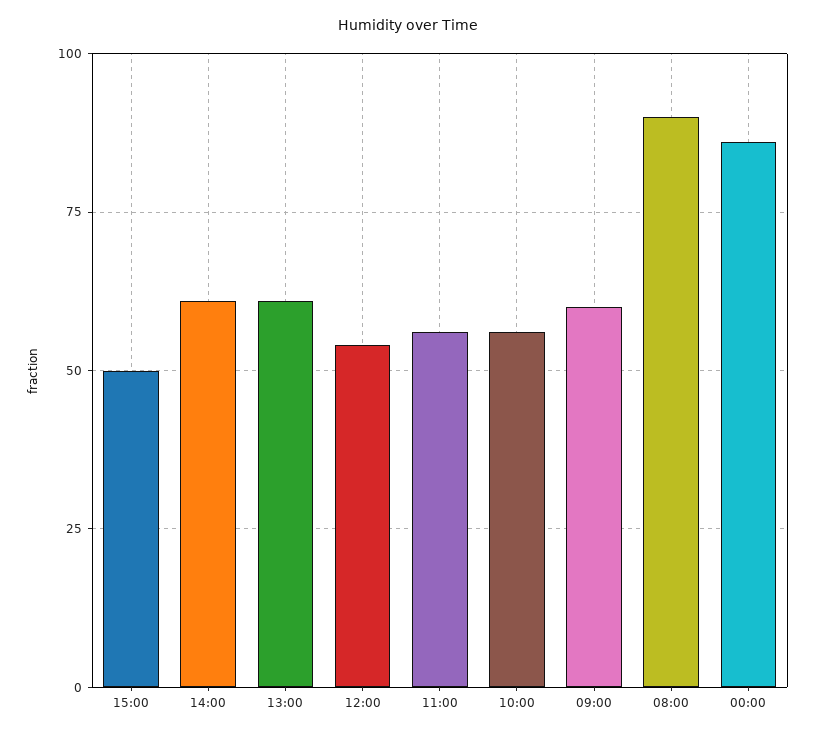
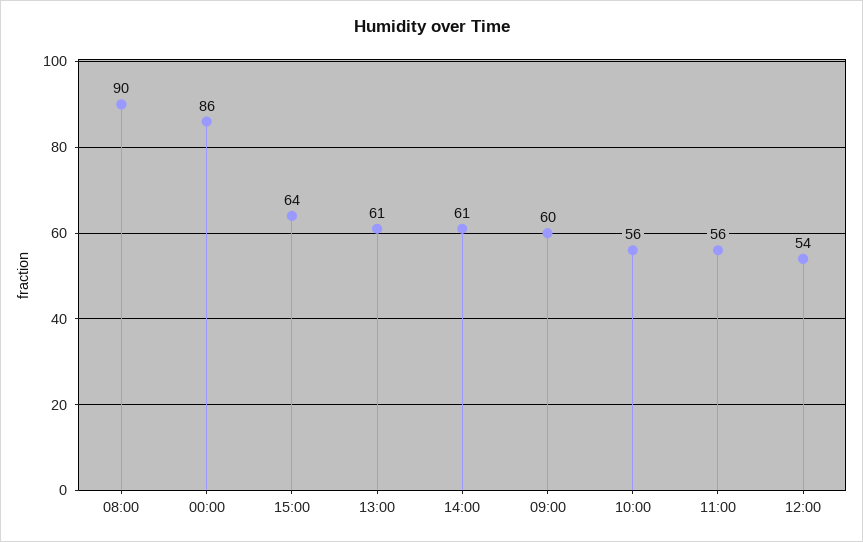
  {
-   "15:00": 50,
+   "15:00": 64,
    "14:00": 61,
    "13:00": 61,
    "12:00": 54,
    "11:00": 56,
    "10:00": 56,
    "09:00": 60,
    "08:00": 90,
    "00:00": 86
  }

